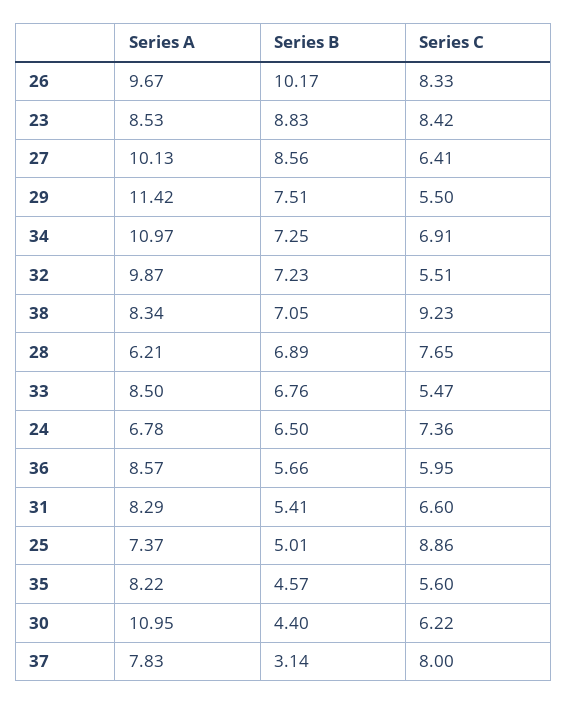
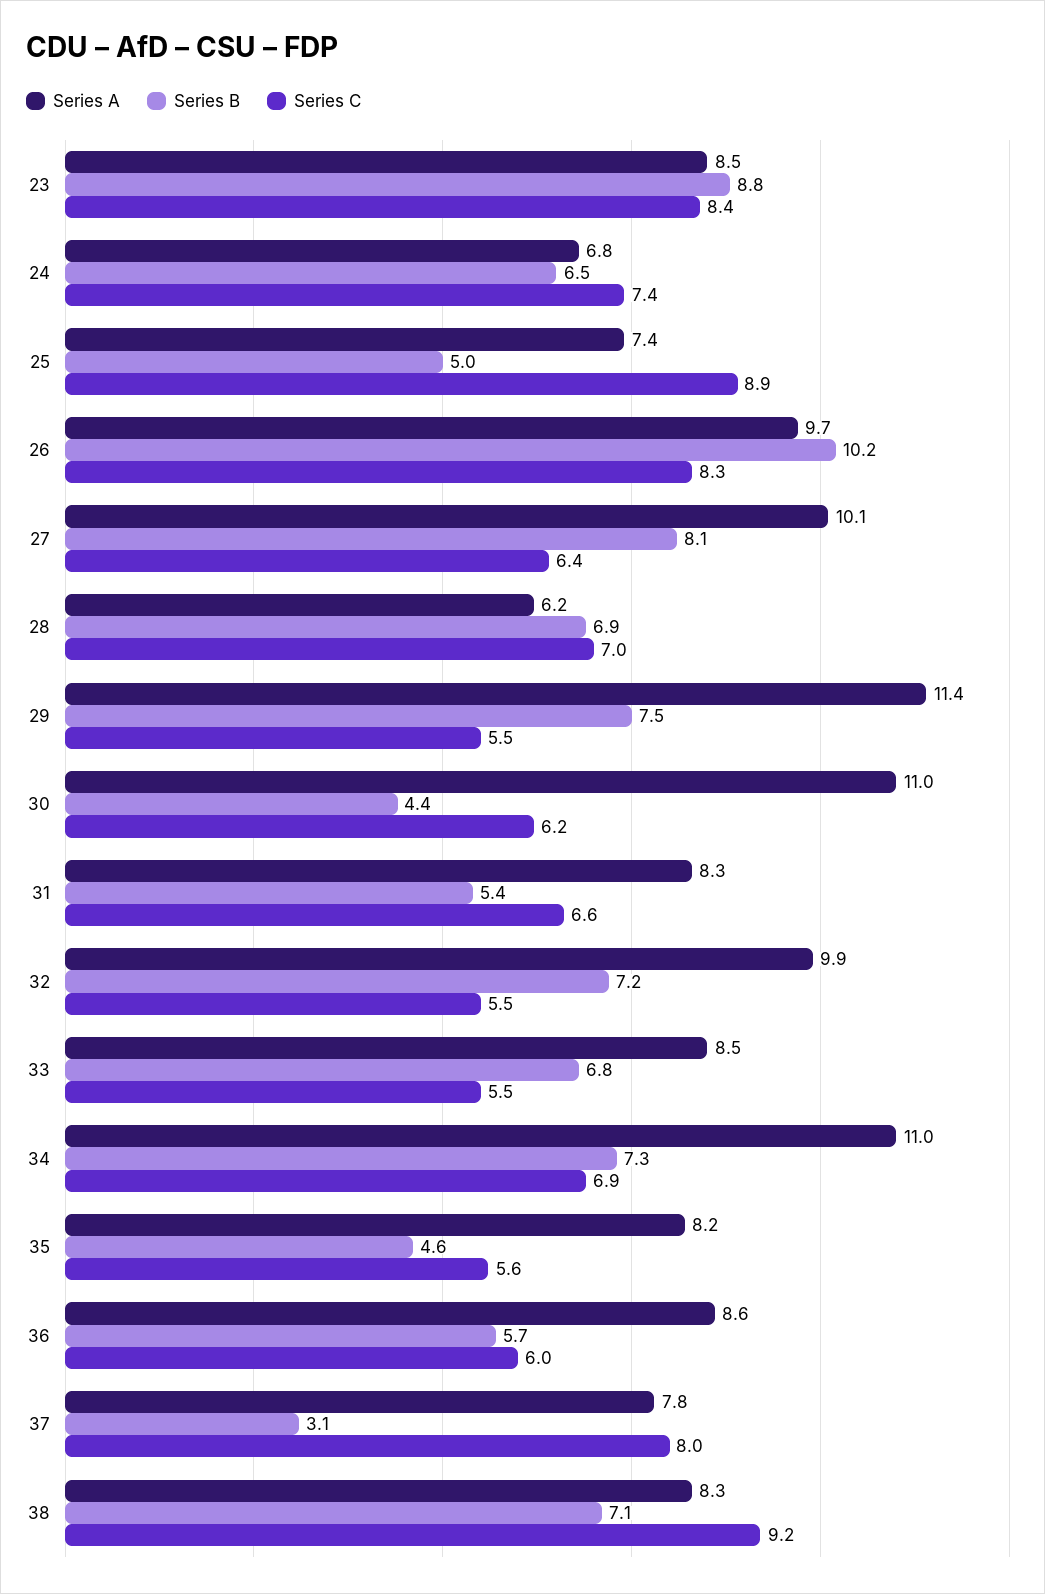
  {
    "Series A": {
      "26": 9.67,
      "23": 8.53,
      "27": 10.13,
      "29": 11.42,
      "34": 10.97,
      "32": 9.87,
      "38": 8.34,
      "28": 6.21,
      "33": 8.5,
      "24": 6.78,
      "36": 8.57,
      "31": 8.29,
      "25": 7.37,
      "35": 8.22,
      "30": 10.95,
      "37": 7.83
    },
    "Series B": {
      "26": 10.17,
      "23": 8.83,
-     "27": 8.56,
+     "27": 8.1,
      "29": 7.51,
      "34": 7.25,
      "32": 7.23,
      "38": 7.05,
      "28": 6.89,
      "33": 6.76,
      "24": 6.5,
      "36": 5.66,
      "31": 5.41,
      "25": 5.01,
      "35": 4.57,
      "30": 4.4,
      "37": 3.14
    },
    "Series C": {
      "26": 8.33,
      "23": 8.42,
      "27": 6.41,
      "29": 5.5,
      "34": 6.91,
      "32": 5.51,
      "38": 9.23,
-     "28": 7.65,
+     "28": 7,
      "33": 5.47,
      "24": 7.36,
      "36": 5.95,
      "31": 6.6,
      "25": 8.86,
      "35": 5.6,
      "30": 6.22,
      "37": 8
    }
  }

